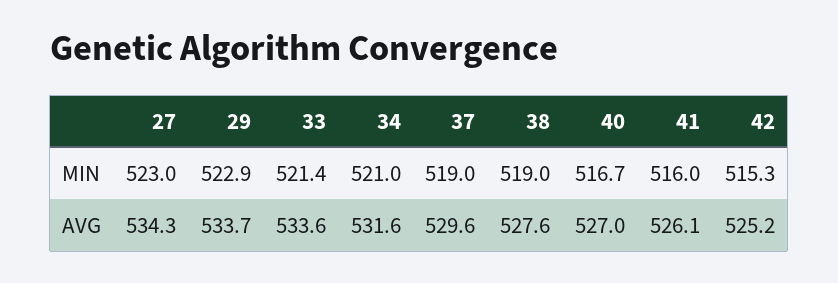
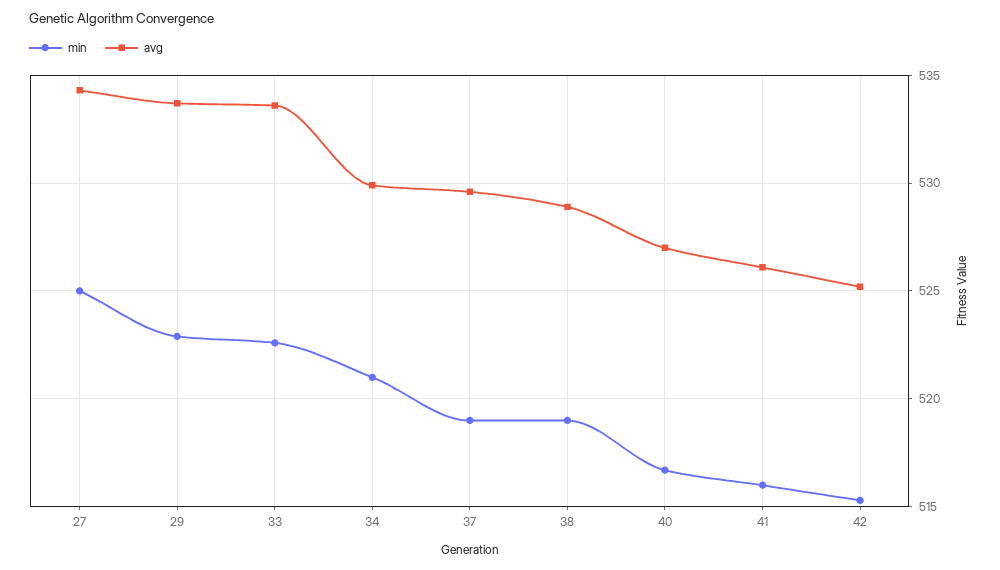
  {
    "MIN": {
-     "27": 523,
+     "27": 525,
      "29": 522.9,
-     "33": 521.4,
+     "33": 522.5,
      "34": 521,
      "37": 519,
      "38": 519,
      "40": 516.7,
      "41": 516,
      "42": 515.3
    },
    "AVG": {
      "27": 534.3,
      "29": 533.7,
      "33": 533.6,
-     "34": 531.6,
+     "34": 530,
      "37": 529.6,
-     "38": 527.6,
+     "38": 529,
      "40": 527,
      "41": 526.1,
      "42": 525.2
    }
  }

